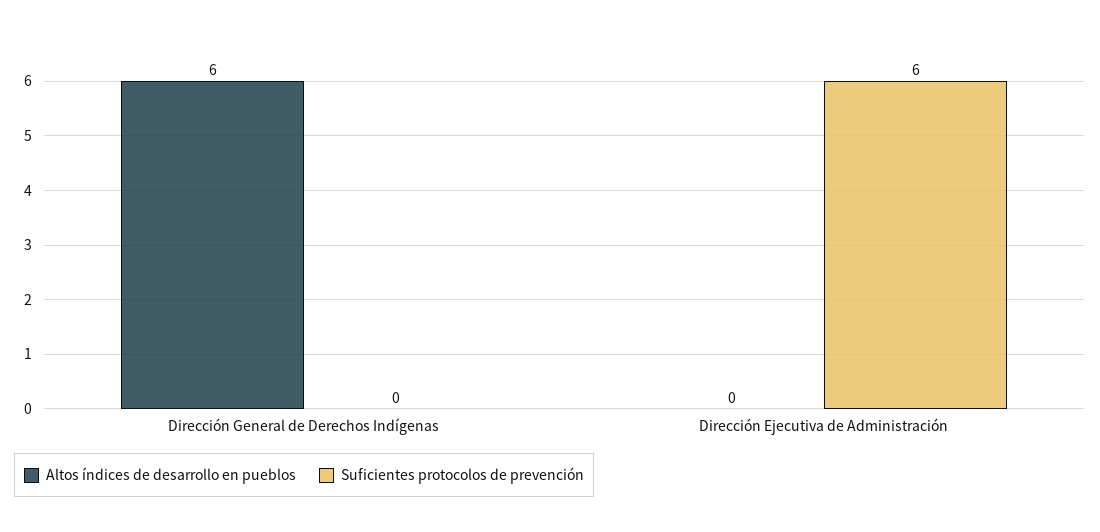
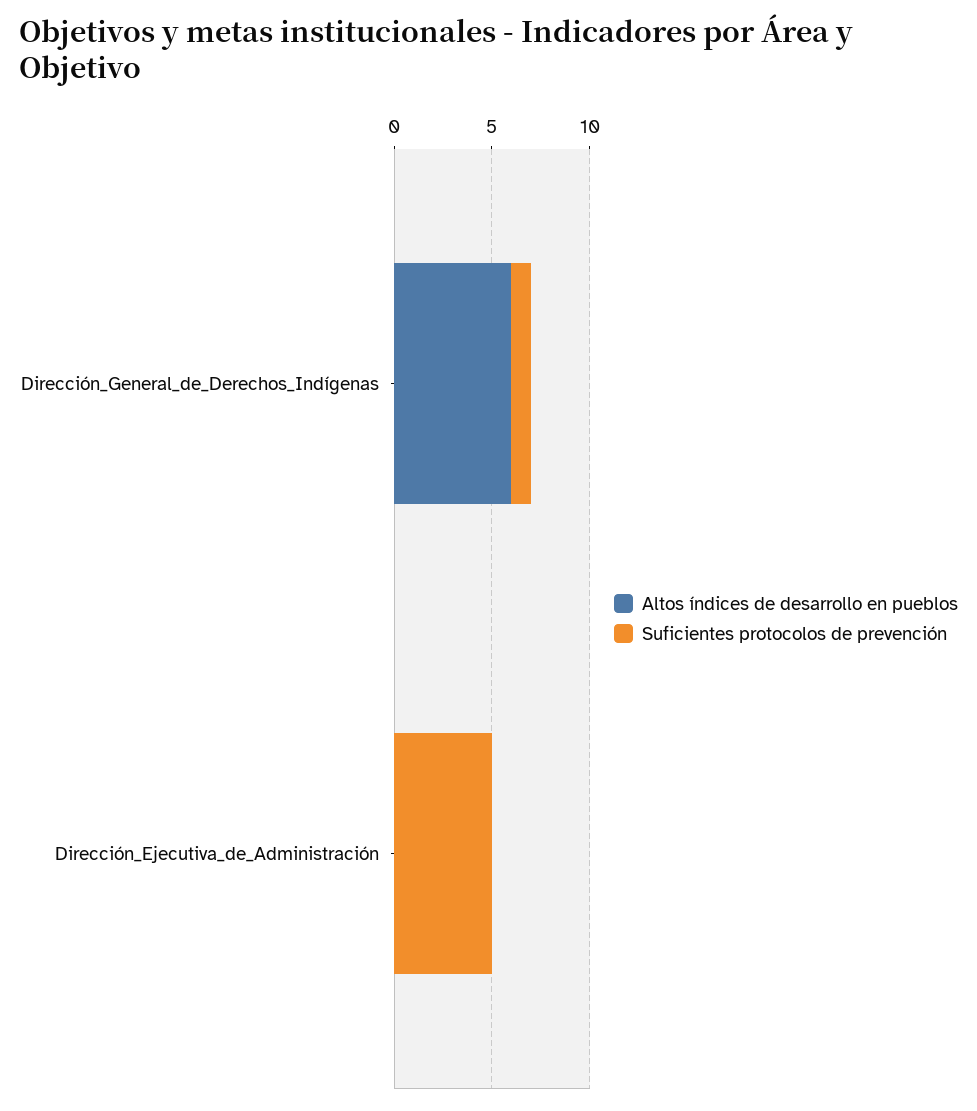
  {
    "Altos índices de desarrollo en pueblos": {
      "Dirección General de Derechos Indígenas": 6,
      "Dirección Ejecutiva de Administración": 0
    },
    "Suficientes protocolos de prevención": {
-     "Dirección General de Derechos Indígenas": 0,
+     "Dirección General de Derechos Indígenas": 1,
-     "Dirección Ejecutiva de Administración": 6
+     "Dirección Ejecutiva de Administración": 5
    }
  }

